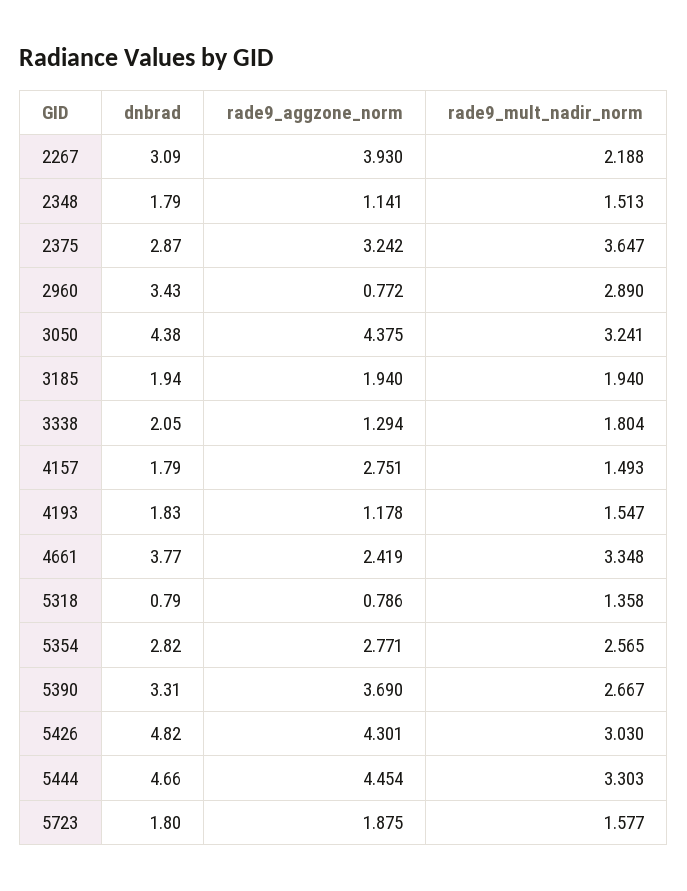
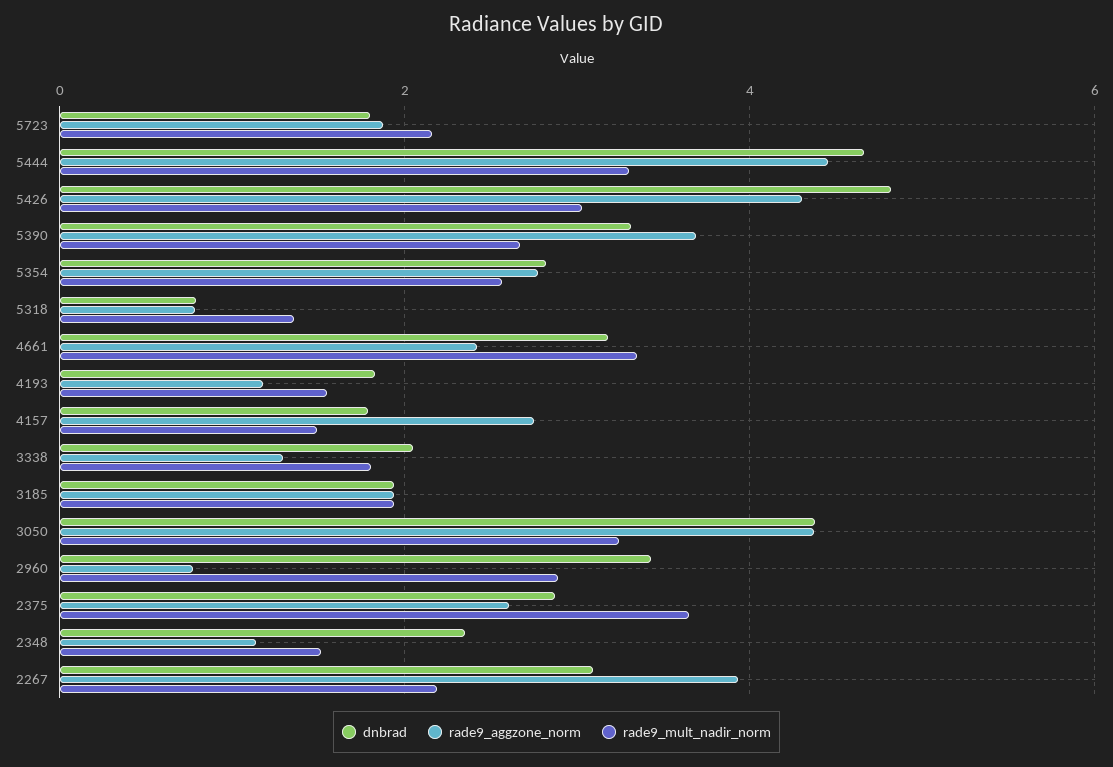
  {
    "dnbrad": {
      "2267": 3.09,
-     "2348": 1.79,
+     "2348": 2.4,
      "2375": 2.87,
      "2960": 3.43,
      "3050": 4.38,
      "3185": 1.94,
      "3338": 2.05,
      "4157": 1.79,
      "4193": 1.83,
-     "4661": 3.77,
+     "4661": 3.2,
      "5318": 0.79,
      "5354": 2.82,
      "5390": 3.31,
      "5426": 4.82,
      "5444": 4.66,
      "5723": 1.8
    },
    "rade9_aggzone_norm": {
      "2267": 3.93,
      "2348": 1.141,
-     "2375": 3.242,
+     "2375": 2.6,
      "2960": 0.772,
      "3050": 4.375,
      "3185": 1.94,
      "3338": 1.294,
      "4157": 2.751,
      "4193": 1.178,
      "4661": 2.419,
      "5318": 0.786,
      "5354": 2.771,
      "5390": 3.69,
      "5426": 4.301,
      "5444": 4.454,
      "5723": 1.875
    },
    "rade9_mult_nadir_norm": {
      "2267": 2.188,
      "2348": 1.513,
      "2375": 3.647,
      "2960": 2.89,
      "3050": 3.241,
      "3185": 1.94,
      "3338": 1.804,
      "4157": 1.493,
      "4193": 1.547,
      "4661": 3.348,
      "5318": 1.358,
      "5354": 2.565,
      "5390": 2.667,
      "5426": 3.03,
      "5444": 3.303,
-     "5723": 1.577
+     "5723": 2.2
    }
  }

